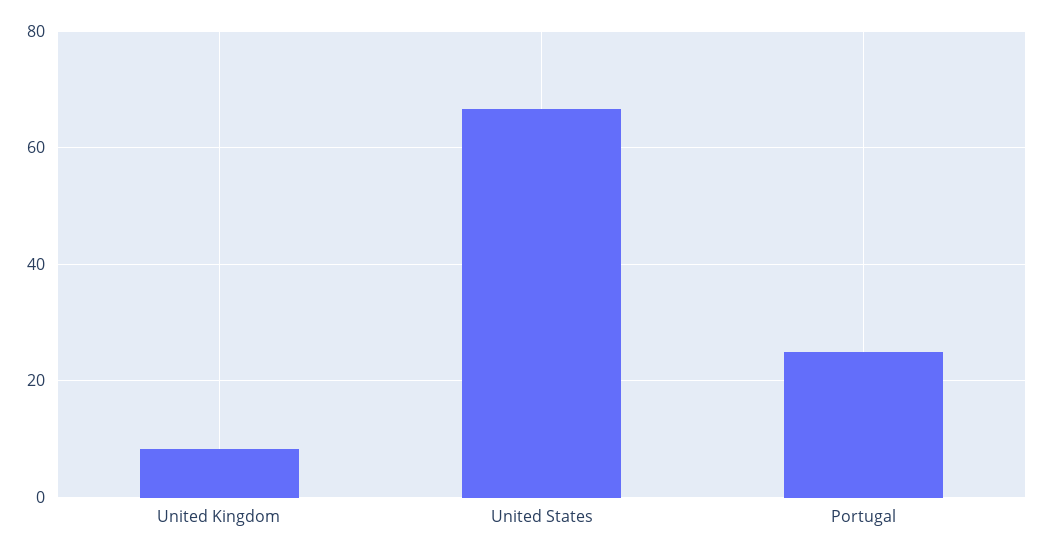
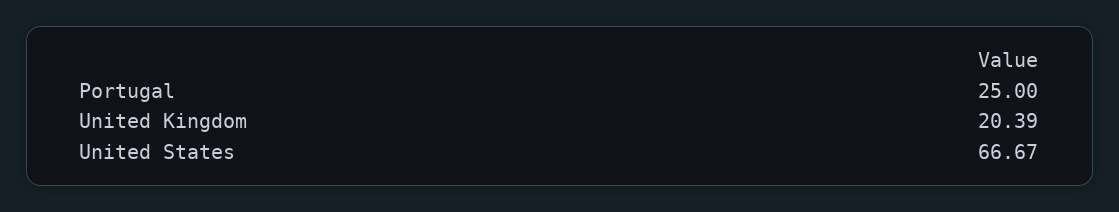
  {
-   "United Kingdom": 8,
+   "United Kingdom": 20.39,
    "United States": 66.67,
    "Portugal": 25
  }

